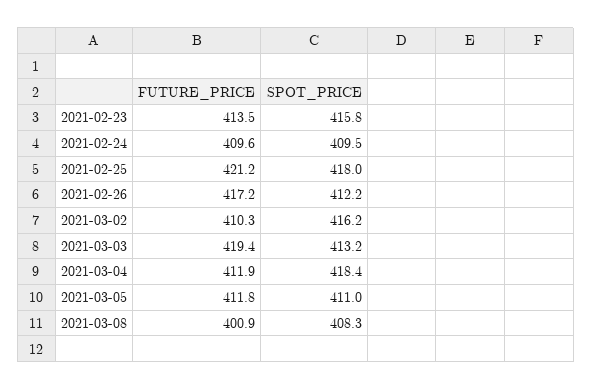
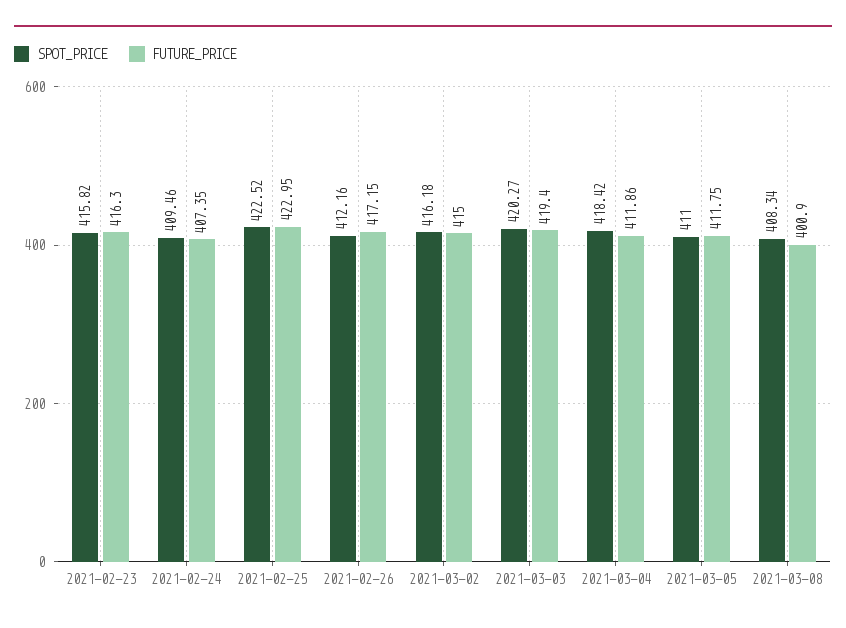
  {
    "FUTURE_PRICE": {
-     "2021-02-23": 413.5,
+     "2021-02-23": 416.3,
-     "2021-02-24": 409.6,
+     "2021-02-24": 407.35,
-     "2021-02-25": 421.2,
+     "2021-02-25": 422.95,
      "2021-02-26": 417.15,
-     "2021-03-02": 410.3,
+     "2021-03-02": 415,
      "2021-03-03": 419.4,
      "2021-03-04": 411.86,
      "2021-03-05": 411.75,
      "2021-03-08": 400.9
    },
    "SPOT_PRICE": {
      "2021-02-23": 415.82,
      "2021-02-24": 409.46,
-     "2021-02-25": 418,
+     "2021-02-25": 422.52,
      "2021-02-26": 412.16,
      "2021-03-02": 416.18,
-     "2021-03-03": 413.2,
+     "2021-03-03": 420.27,
      "2021-03-04": 418.42,
      "2021-03-05": 411,
      "2021-03-08": 408.34
    }
  }

